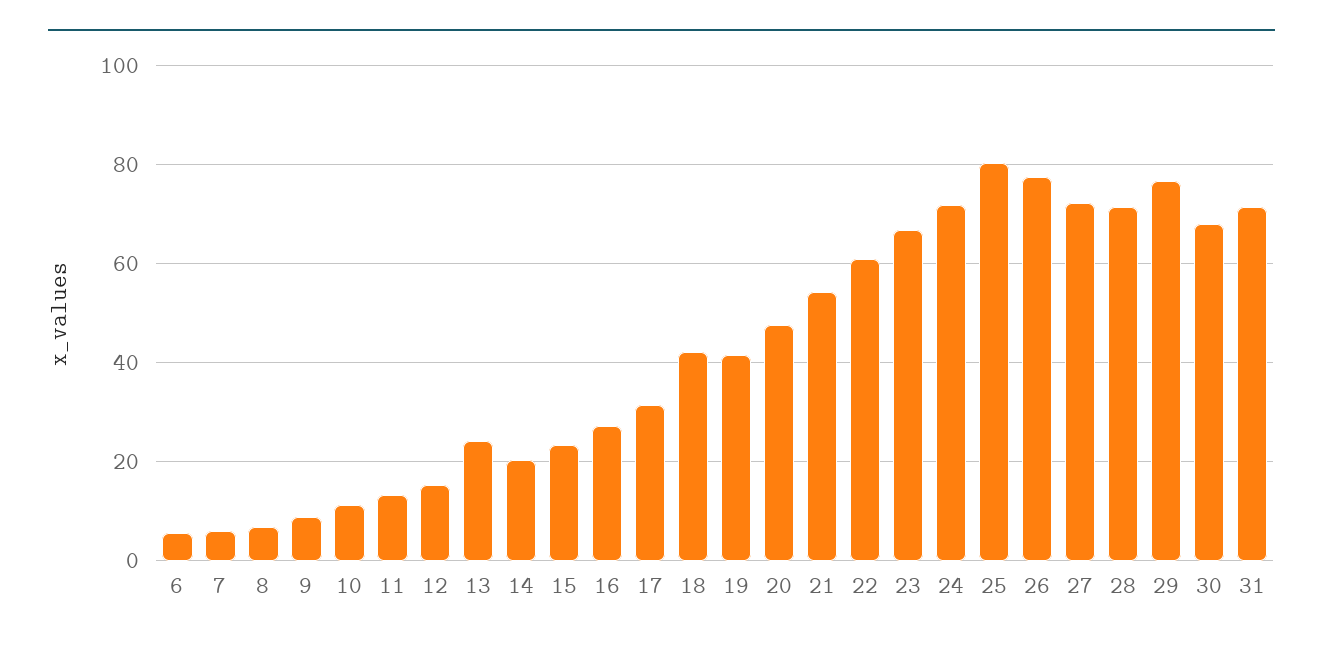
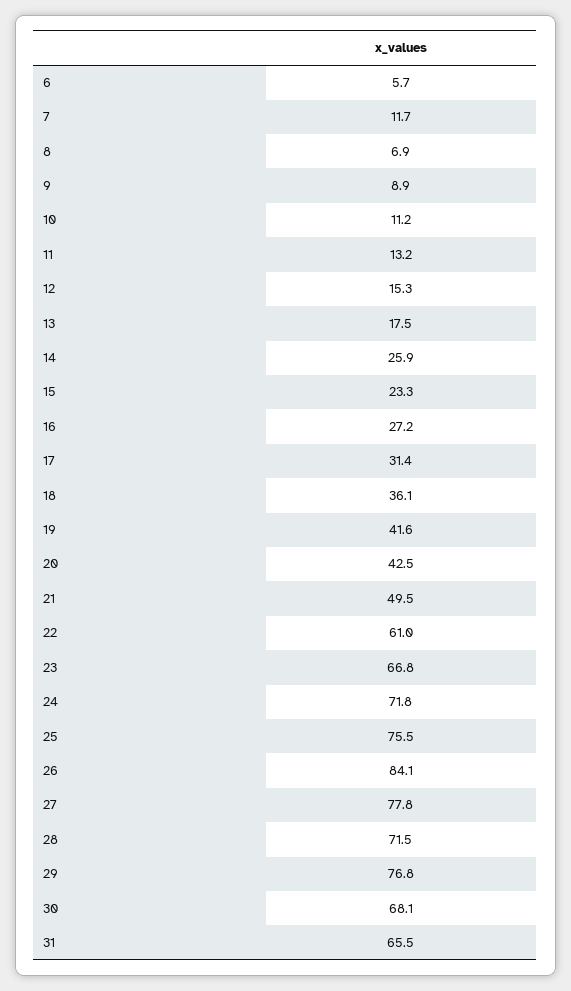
  {
    "6": 5.7,
-   "7": 6,
+   "7": 11.7,
    "8": 6.9,
    "9": 8.9,
    "10": 11.2,
    "11": 13.2,
    "12": 15.3,
-   "13": 24,
+   "13": 17.5,
-   "14": 20,
+   "14": 25.9,
    "15": 23.3,
    "16": 27.2,
    "17": 31.4,
-   "18": 42,
+   "18": 36.1,
    "19": 41.6,
-   "20": 48,
+   "20": 42.5,
-   "21": 54,
+   "21": 49.5,
    "22": 61,
    "23": 66.8,
    "24": 71.8,
-   "25": 80,
+   "25": 75.5,
-   "26": 78,
+   "26": 84.1,
-   "27": 72,
+   "27": 77.8,
    "28": 71.5,
    "29": 76.8,
    "30": 68.1,
-   "31": 72
+   "31": 65.5
  }

